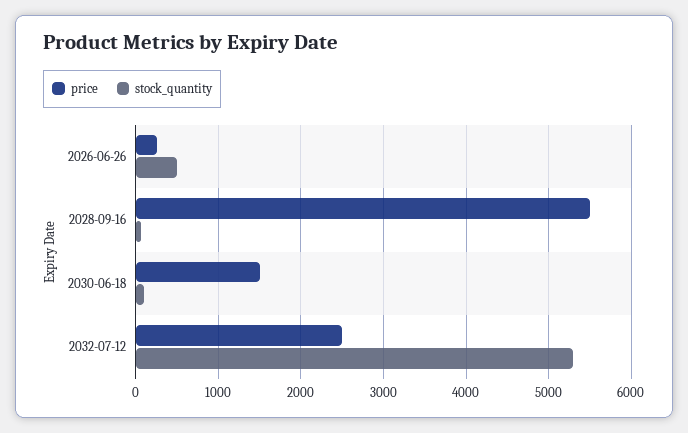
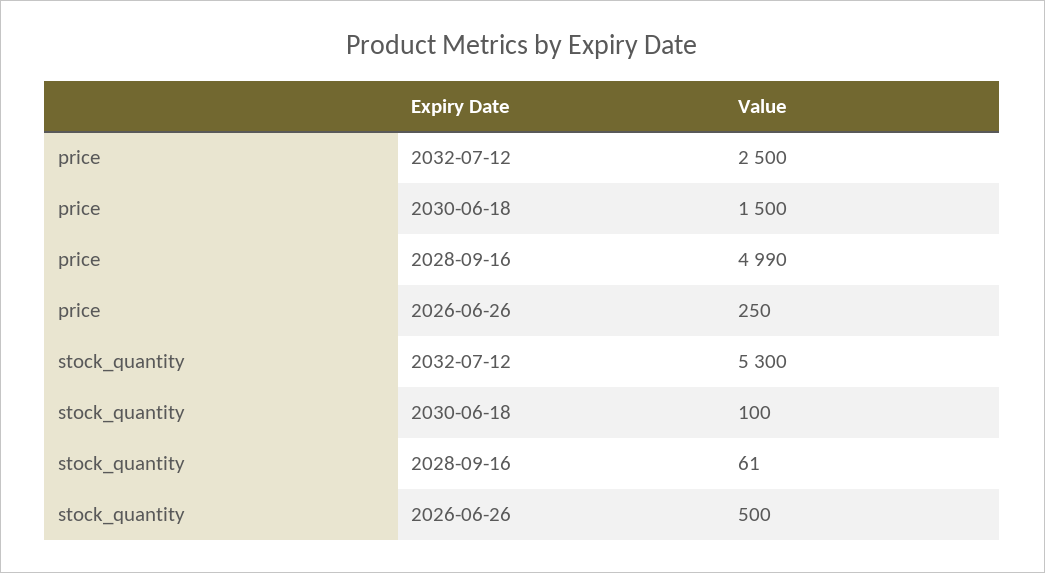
  {
    "price": {
      "2026-06-26": 250,
-     "2028-09-16": 5500,
+     "2028-09-16": 4990,
      "2030-06-18": 1500,
      "2032-07-12": 2500
    },
    "stock_quantity": {
      "2026-06-26": 500,
      "2028-09-16": 61,
      "2030-06-18": 100,
      "2032-07-12": 5300
    }
  }

